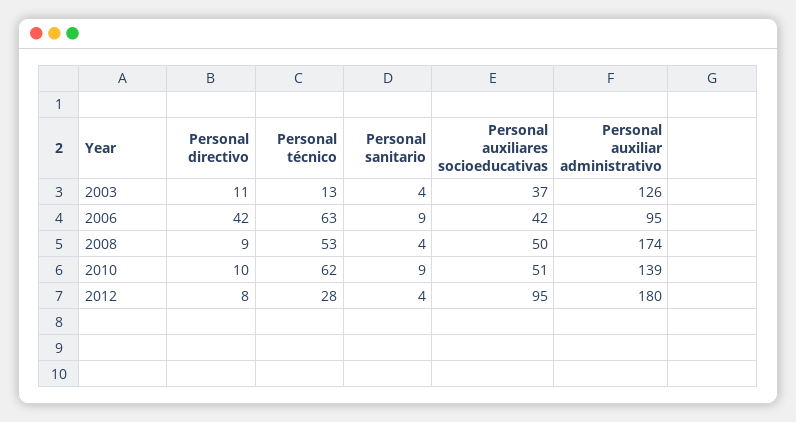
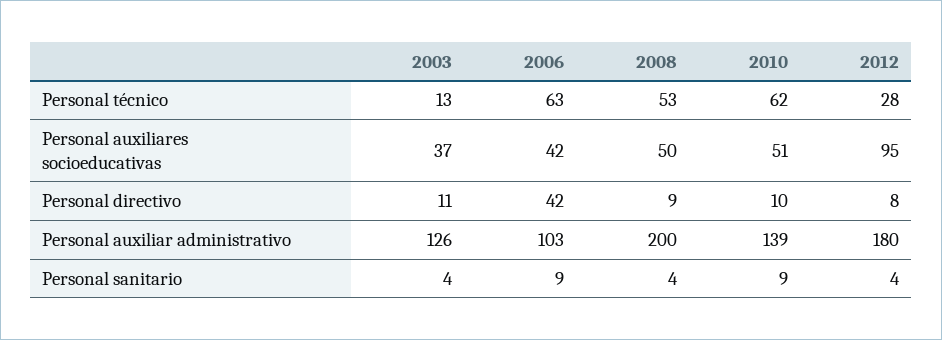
  {
    "Personal directivo": {
      "2003": 11,
      "2006": 42,
      "2008": 9,
      "2010": 10,
      "2012": 8
    },
    "Personal técnico": {
      "2003": 13,
      "2006": 63,
      "2008": 53,
      "2010": 62,
      "2012": 28
    },
    "Personal sanitario": {
      "2003": 4,
      "2006": 9,
      "2008": 4,
      "2010": 9,
      "2012": 4
    },
    "Personal auxiliares socioeducativas": {
      "2003": 37,
      "2006": 42,
      "2008": 50,
      "2010": 51,
      "2012": 95
    },
    "Personal auxiliar administrativo": {
      "2003": 126,
-     "2006": 95,
+     "2006": 103,
-     "2008": 174,
+     "2008": 200,
      "2010": 139,
      "2012": 180
    }
  }

